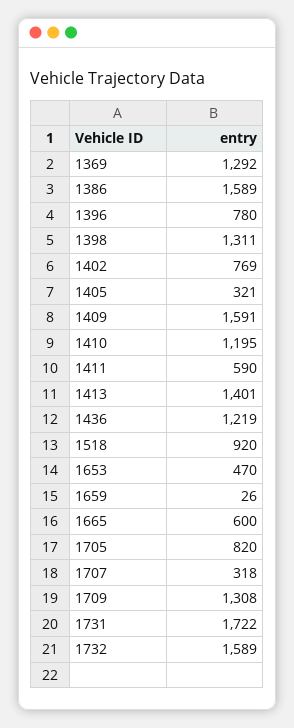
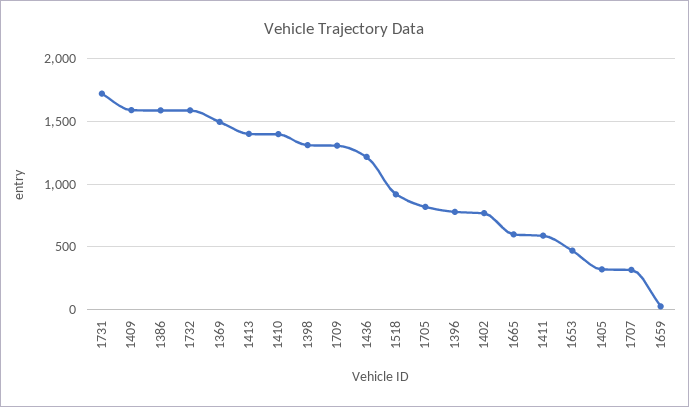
  {
-   "1369": 1292,
+   "1369": 1500,
    "1386": 1589,
    "1396": 780,
    "1398": 1311,
    "1402": 769,
    "1405": 321,
    "1409": 1591,
-   "1410": 1195,
+   "1410": 1400,
    "1411": 590,
    "1413": 1401,
    "1436": 1219,
    "1518": 920,
    "1653": 470,
    "1659": 26,
    "1665": 600,
    "1705": 820,
    "1707": 318,
    "1709": 1308,
    "1731": 1722,
    "1732": 1589
  }

